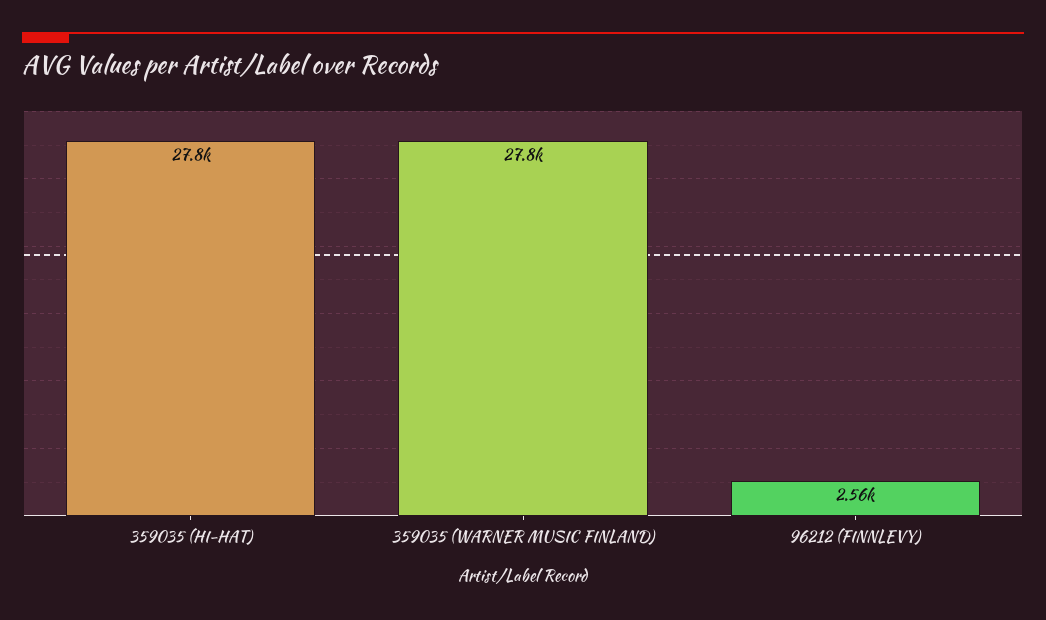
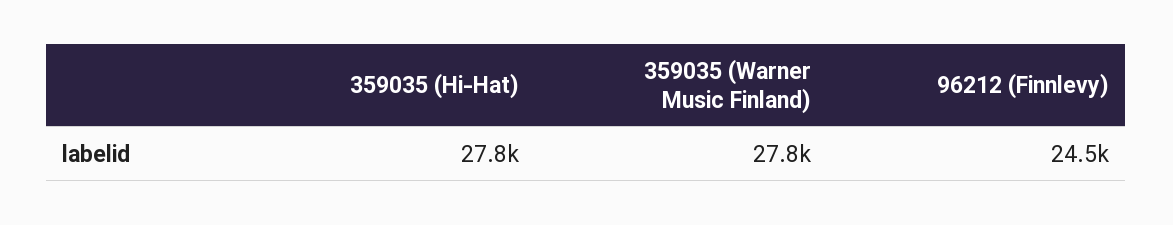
  {
    "359035 (HI-HAT)": 27800,
    "359035 (WARNER MUSIC FINLAND)": 27800,
-   "96212 (FINNLEVY)": 2560
+   "96212 (FINNLEVY)": 24500
  }

